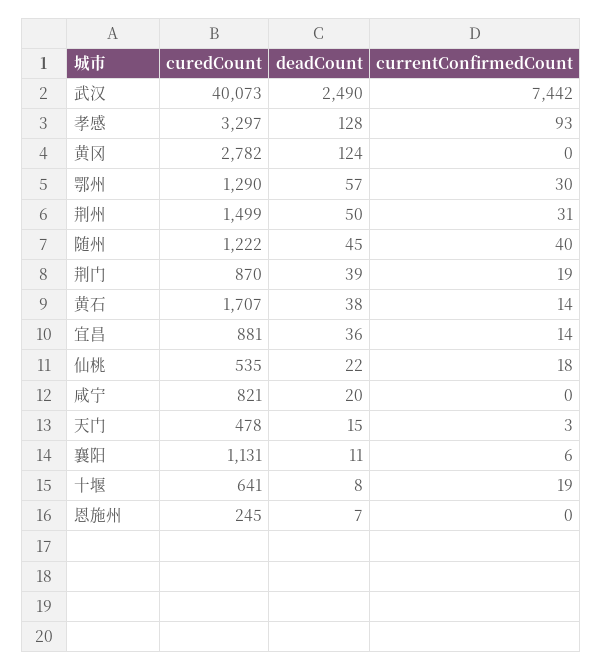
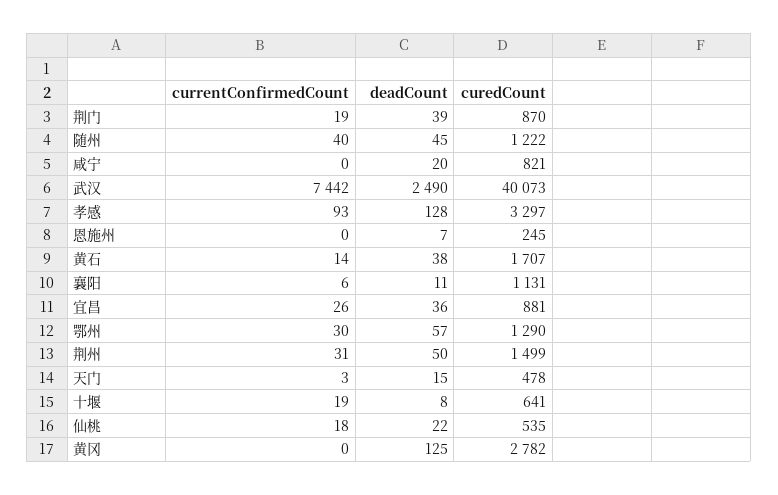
  {
    "curedCount": {
      "武汉": 40073,
      "孝感": 3297,
      "黄冈": 2782,
      "鄂州": 1290,
      "荆州": 1499,
      "随州": 1222,
      "荆门": 870,
      "黄石": 1707,
      "宜昌": 881,
      "仙桃": 535,
      "咸宁": 821,
      "天门": 478,
      "襄阳": 1131,
      "十堰": 641,
      "恩施州": 245
    },
    "deadCount": {
      "武汉": 2490,
      "孝感": 128,
-     "黄冈": 124,
+     "黄冈": 125,
      "鄂州": 57,
      "荆州": 50,
      "随州": 45,
      "荆门": 39,
      "黄石": 38,
      "宜昌": 36,
      "仙桃": 22,
      "咸宁": 20,
      "天门": 15,
      "襄阳": 11,
      "十堰": 8,
      "恩施州": 7
    },
    "currentConfirmedCount": {
      "武汉": 7442,
      "孝感": 93,
      "黄冈": 0,
      "鄂州": 30,
      "荆州": 31,
      "随州": 40,
      "荆门": 19,
      "黄石": 14,
-     "宜昌": 14,
+     "宜昌": 26,
      "仙桃": 18,
      "咸宁": 0,
      "天门": 3,
      "襄阳": 6,
      "十堰": 19,
      "恩施州": 0
    }
  }

